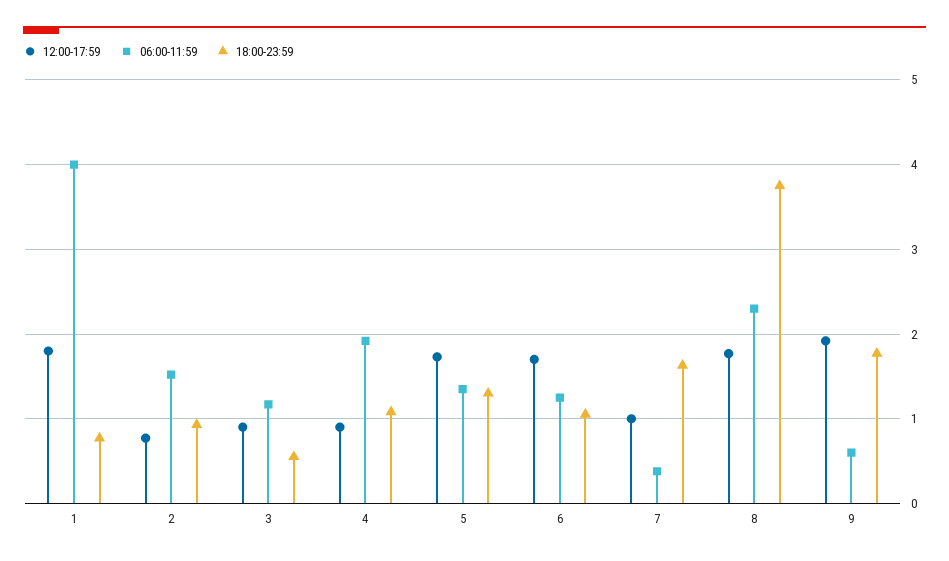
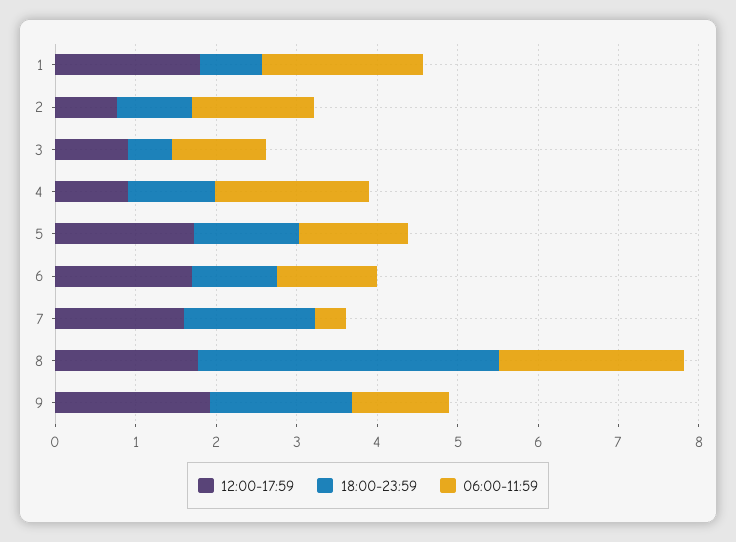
  {
    "12:00-17:59": {
      "1": 1.8,
      "2": 0.8,
      "3": 0.9,
      "4": 0.9,
      "5": 1.7,
      "6": 1.7,
-     "7": 1,
+     "7": 1.6,
      "8": 1.8,
      "9": 1.9
    },
    "06:00-11:59": {
-     "1": 4,
+     "1": 2,
      "2": 1.5,
      "3": 1.2,
      "4": 1.9,
      "5": 1.4,
      "6": 1.3,
      "7": 0.4,
      "8": 2.3,
-     "9": 0.6
+     "9": 1.2
    },
    "18:00-23:59": {
      "1": 0.8,
      "2": 0.9,
      "3": 0.6,
      "4": 1.1,
      "5": 1.3,
      "6": 1.1,
      "7": 1.6,
      "8": 3.8,
      "9": 1.8
    }
  }

